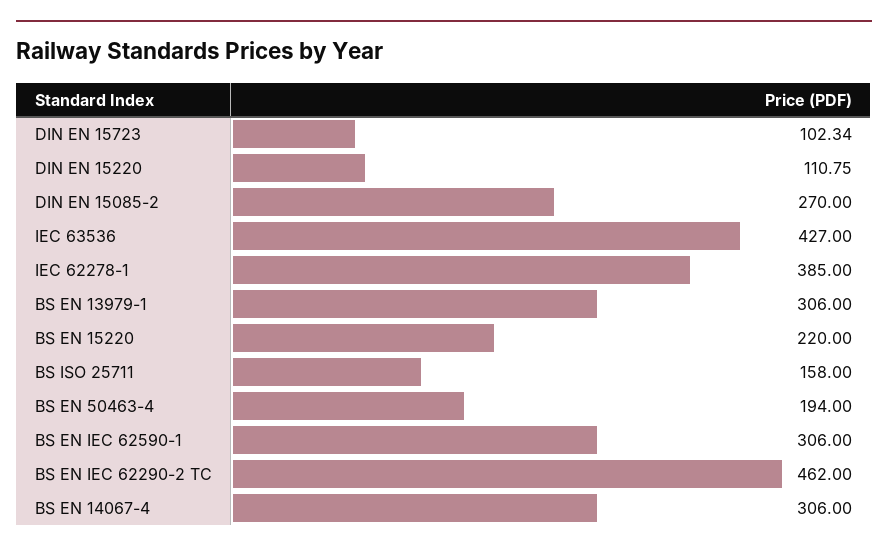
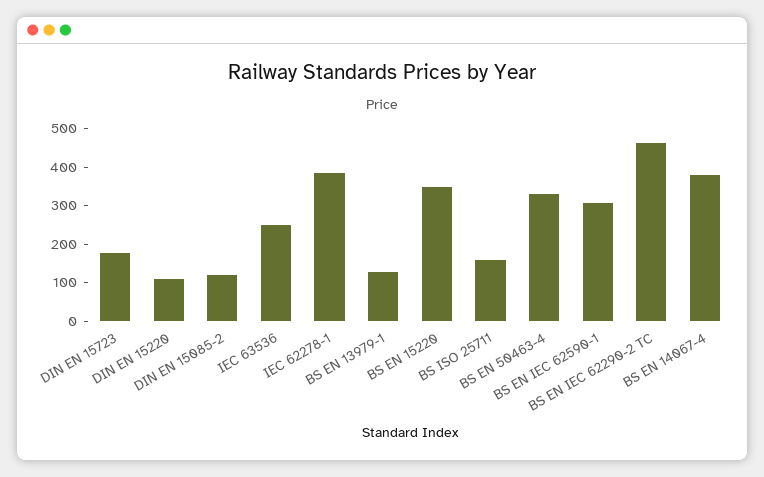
  {
-   "DIN EN 15723": 102.34,
+   "DIN EN 15723": 175,
    "DIN EN 15220": 110.75,
-   "DIN EN 15085-2": 270,
+   "DIN EN 15085-2": 125,
-   "IEC 63536": 427,
+   "IEC 63536": 250,
    "IEC 62278-1": 385,
-   "BS EN 13979-1": 306,
+   "BS EN 13979-1": 125,
-   "BS EN 15220": 220,
+   "BS EN 15220": 350,
    "BS ISO 25711": 158,
-   "BS EN 50463-4": 194,
+   "BS EN 50463-4": 325,
    "BS EN IEC 62590-1": 306,
    "BS EN IEC 62290-2 TC": 462,
-   "BS EN 14067-4": 306
+   "BS EN 14067-4": 375
  }

